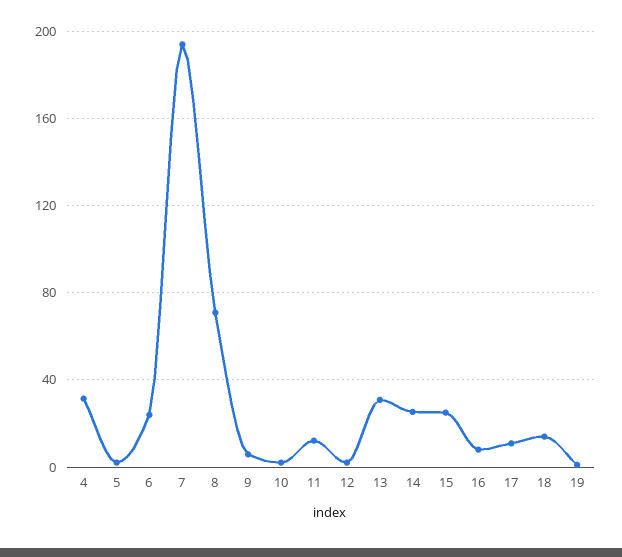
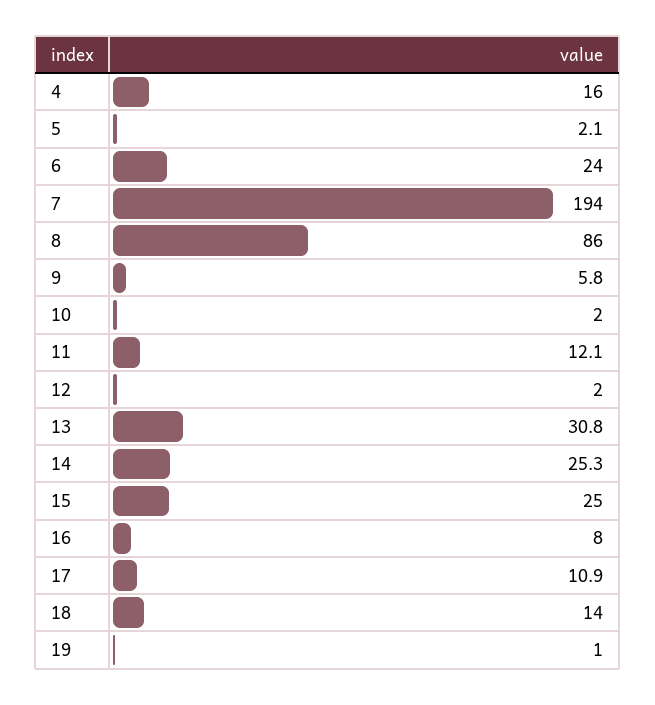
  {
-   "4": 30,
+   "4": 16,
    "5": 2.1,
    "6": 24,
    "7": 194,
-   "8": 70,
+   "8": 86,
    "9": 5.8,
    "10": 2,
    "11": 12.1,
    "12": 2,
    "13": 30.8,
    "14": 25.3,
    "15": 25,
    "16": 8,
    "17": 10.9,
    "18": 14,
    "19": 1
  }

